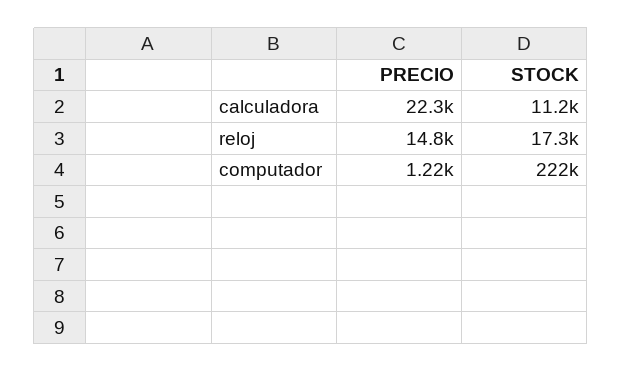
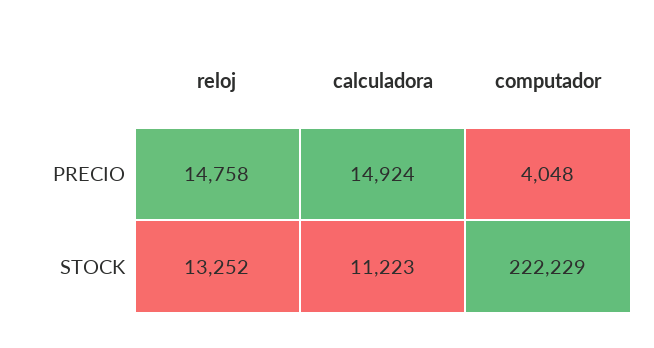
  {
    "PRECIO": {
-     "calculadora": 22300,
+     "calculadora": 14924,
      "reloj": 14758,
-     "computador": 1220
+     "computador": 4048
    },
    "STOCK": {
      "calculadora": 11223,
-     "reloj": 17300,
+     "reloj": 13252,
      "computador": 222229
    }
  }

